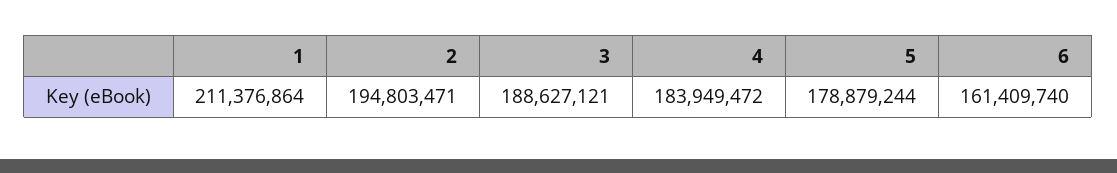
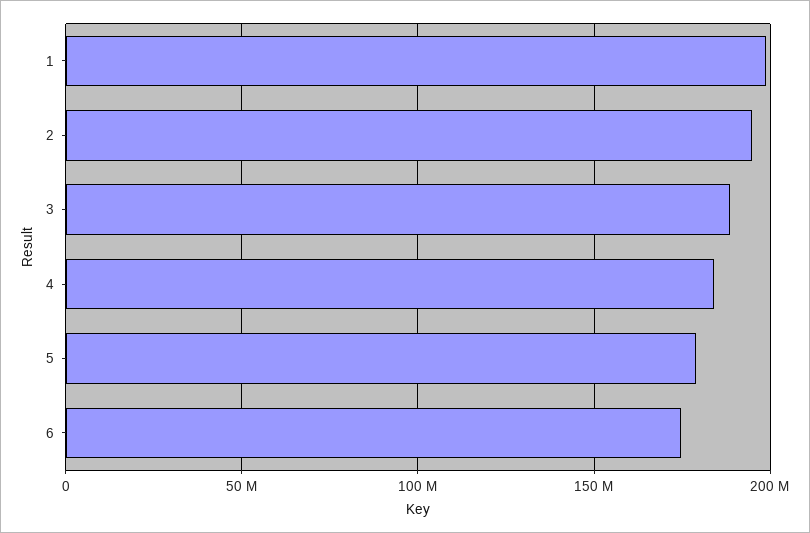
  {
-   "1": 211376864,
+   "1": 200000000,
    "2": 194803471,
    "3": 188627121,
    "4": 183949472,
    "5": 178879244,
-   "6": 161409740
+   "6": 175000000
  }

